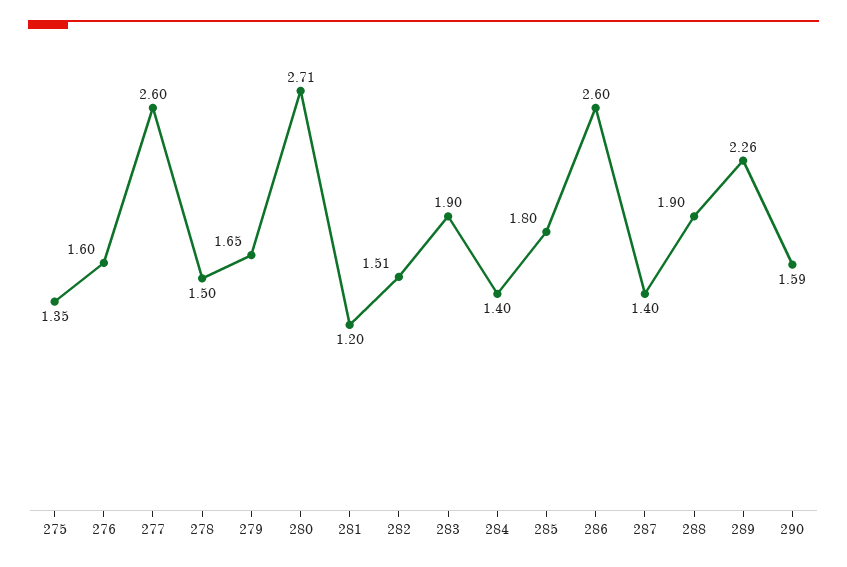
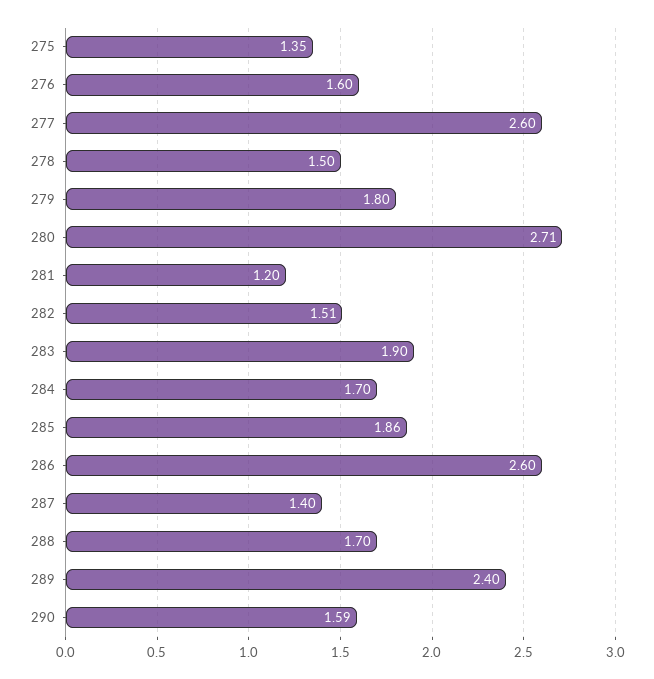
  {
    "275": 1.35,
    "276": 1.6,
    "277": 2.6,
    "278": 1.5,
-   "279": 1.65,
+   "279": 1.8,
    "280": 2.71,
    "281": 1.2,
    "282": 1.51,
    "283": 1.9,
-   "284": 1.4,
+   "284": 1.7,
-   "285": 1.8,
+   "285": 1.86,
    "286": 2.6,
    "287": 1.4,
-   "288": 1.9,
+   "288": 1.7,
-   "289": 2.26,
+   "289": 2.4,
    "290": 1.59
  }

